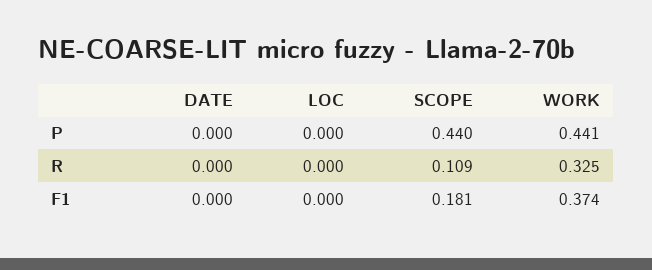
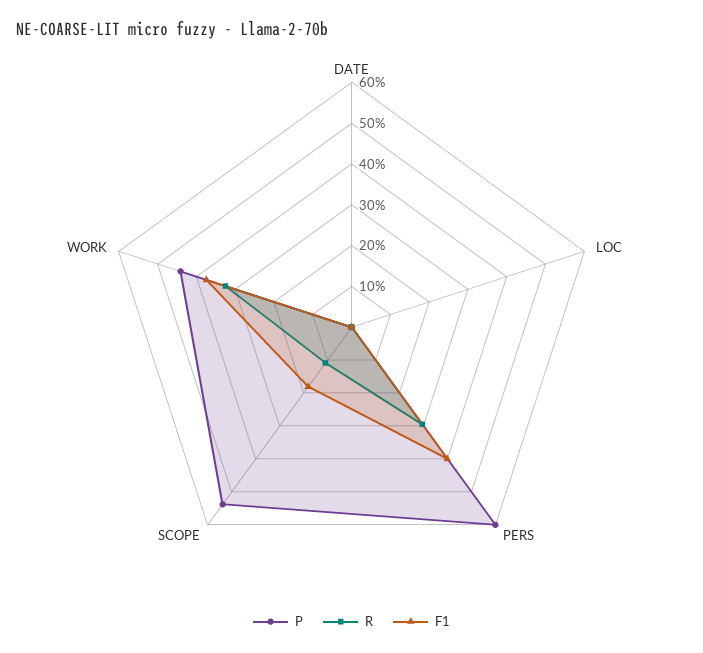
  {
    "P": {
      "DATE": 0,
      "LOC": 0,
-     "SCOPE": 0.44,
+     "SCOPE": 0.54,
-     "WORK": 0.441
+     "WORK": 0.441,
+     "PERS": 0.6
    },
    "R": {
      "DATE": 0,
      "LOC": 0,
      "SCOPE": 0.109,
-     "WORK": 0.325
+     "WORK": 0.325,
+     "PERS": 0.3
    },
    "F1": {
      "DATE": 0,
      "LOC": 0,
      "SCOPE": 0.181,
-     "WORK": 0.374
+     "WORK": 0.374,
+     "PERS": 0.4
    }
  }

